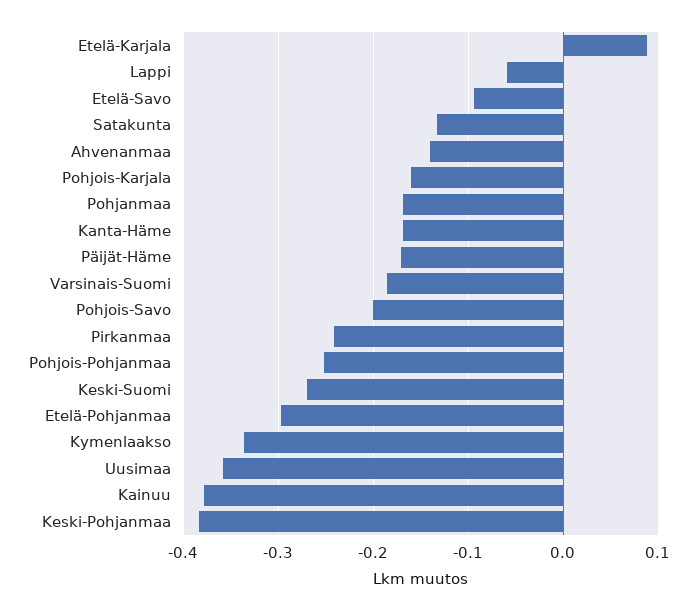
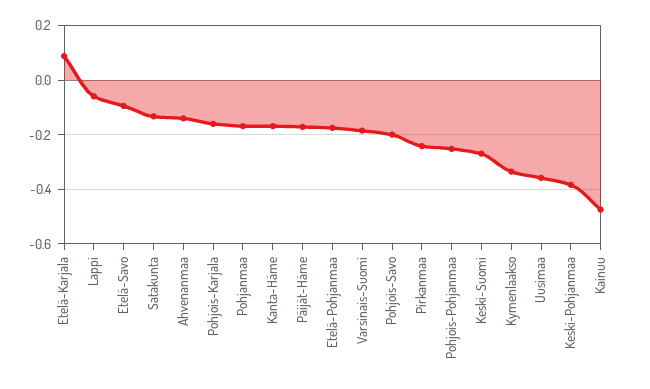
  {
    "Etelä-Karjala": 0.09,
    "Lappi": -0.06,
    "Etelä-Savo": -0.09,
    "Satakunta": -0.13,
    "Ahvenanmaa": -0.14,
    "Pohjois-Karjala": -0.16,
    "Pohjanmaa": -0.17,
    "Kanta-Häme": -0.17,
    "Päijät-Häme": -0.17,
    "Varsinais-Suomi": -0.19,
    "Pohjois-Savo": -0.2,
    "Pirkanmaa": -0.24,
    "Pohjois-Pohjanmaa": -0.25,
    "Keski-Suomi": -0.27,
-   "Etelä-Pohjanmaa": -0.3,
+   "Etelä-Pohjanmaa": -0.175,
    "Kymenlaakso": -0.34,
    "Uusimaa": -0.36,
-   "Kainuu": -0.38,
+   "Kainuu": -0.475,
    "Keski-Pohjanmaa": -0.38
  }

